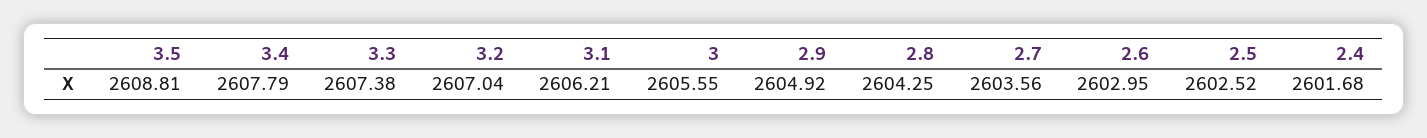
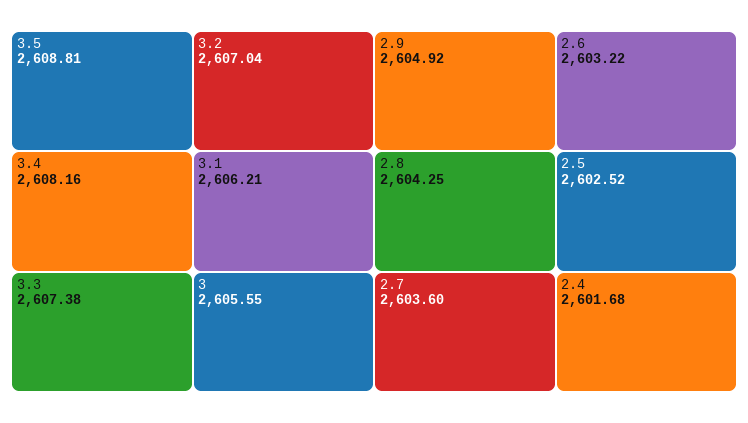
  {
    "3.5": 2608.81,
-   "3.4": 2607.79,
+   "3.4": 2608.16,
    "3.3": 2607.38,
    "3.2": 2607.04,
    "3.1": 2606.21,
    "3": 2605.55,
    "2.9": 2604.92,
    "2.8": 2604.25,
-   "2.7": 2603.56,
+   "2.7": 2603.6,
-   "2.6": 2602.95,
+   "2.6": 2603.22,
    "2.5": 2602.52,
    "2.4": 2601.68
  }

